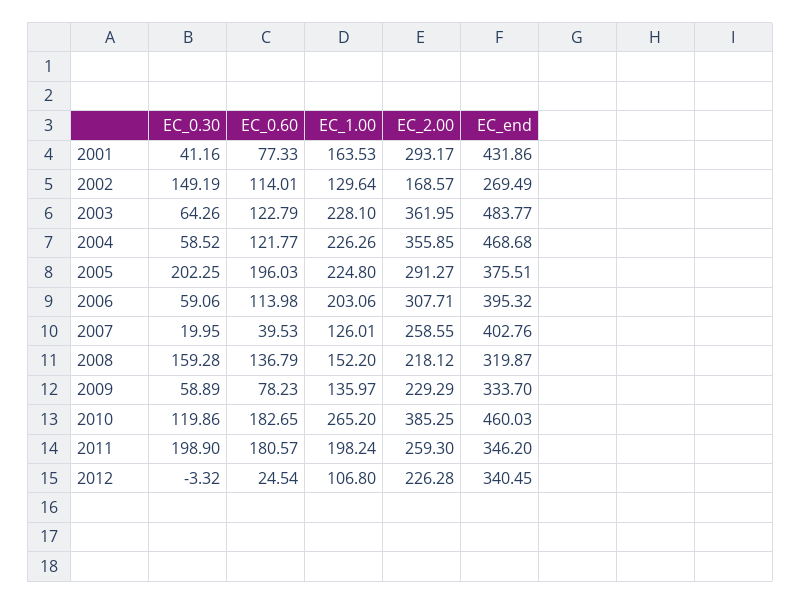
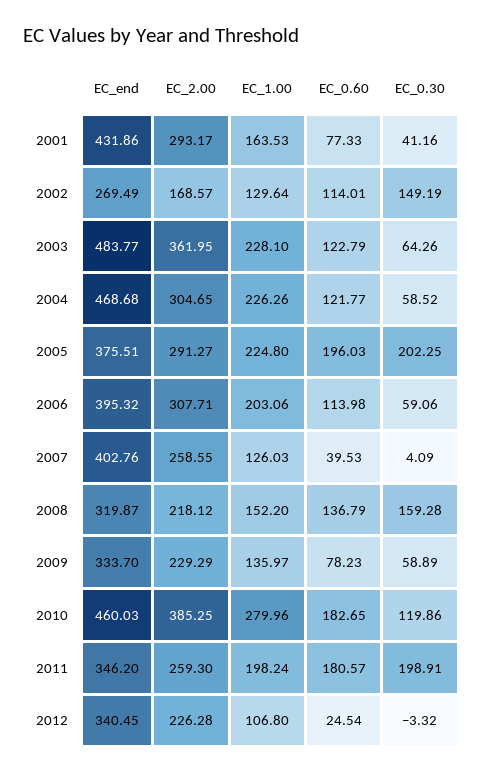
  {
    "EC_0.30": {
      "2001": 41.16,
      "2002": 149.19,
      "2003": 64.26,
      "2004": 58.52,
      "2005": 202.25,
      "2006": 59.06,
-     "2007": 19.95,
+     "2007": 4.09,
      "2008": 159.28,
      "2009": 58.89,
      "2010": 119.86,
-     "2011": 198.9,
+     "2011": 198.91,
      "2012": -3.32
    },
    "EC_0.60": {
      "2001": 77.33,
      "2002": 114.01,
      "2003": 122.79,
      "2004": 121.77,
      "2005": 196.03,
      "2006": 113.98,
      "2007": 39.53,
      "2008": 136.79,
      "2009": 78.23,
      "2010": 182.65,
      "2011": 180.57,
      "2012": 24.54
    },
    "EC_1.00": {
      "2001": 163.53,
      "2002": 129.64,
      "2003": 228.1,
      "2004": 226.26,
      "2005": 224.8,
      "2006": 203.06,
-     "2007": 126.01,
+     "2007": 126.03,
      "2008": 152.2,
      "2009": 135.97,
-     "2010": 265.2,
+     "2010": 279.96,
      "2011": 198.24,
      "2012": 106.8
    },
    "EC_2.00": {
      "2001": 293.17,
      "2002": 168.57,
      "2003": 361.95,
-     "2004": 355.85,
+     "2004": 304.65,
      "2005": 291.27,
      "2006": 307.71,
      "2007": 258.55,
      "2008": 218.12,
      "2009": 229.29,
      "2010": 385.25,
      "2011": 259.3,
      "2012": 226.28
    },
    "EC_end": {
      "2001": 431.86,
      "2002": 269.49,
      "2003": 483.77,
      "2004": 468.68,
      "2005": 375.51,
      "2006": 395.32,
      "2007": 402.76,
      "2008": 319.87,
      "2009": 333.7,
      "2010": 460.03,
      "2011": 346.2,
      "2012": 340.45
    }
  }

